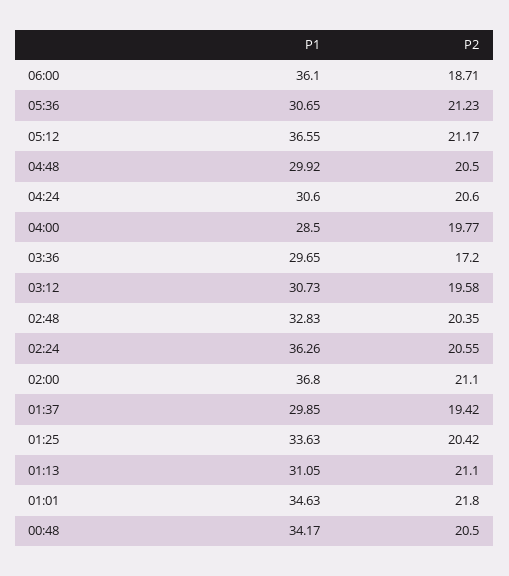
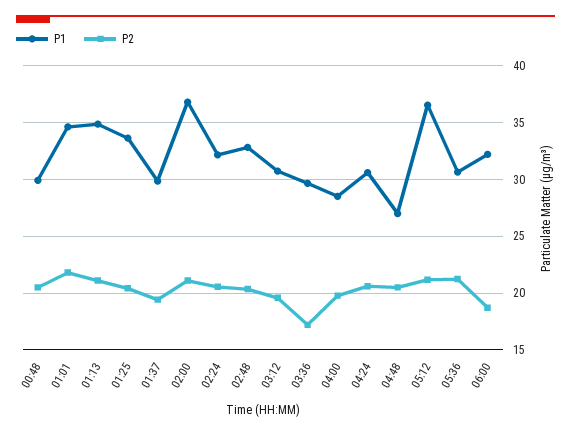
  {
    "P1": {
-     "06:00": 36.1,
+     "06:00": 32,
      "05:36": 30.65,
      "05:12": 36.55,
-     "04:48": 29.92,
+     "04:48": 27,
      "04:24": 30.6,
      "04:00": 28.5,
      "03:36": 29.65,
      "03:12": 30.73,
      "02:48": 32.83,
-     "02:24": 36.26,
+     "02:24": 32,
      "02:00": 36.8,
      "01:37": 29.85,
      "01:25": 33.63,
-     "01:13": 31.05,
+     "01:13": 35,
      "01:01": 34.63,
-     "00:48": 34.17
+     "00:48": 30
    },
    "P2": {
      "06:00": 18.71,
      "05:36": 21.23,
      "05:12": 21.17,
      "04:48": 20.5,
      "04:24": 20.6,
      "04:00": 19.77,
      "03:36": 17.2,
      "03:12": 19.58,
      "02:48": 20.35,
      "02:24": 20.55,
      "02:00": 21.1,
      "01:37": 19.42,
      "01:25": 20.42,
      "01:13": 21.1,
      "01:01": 21.8,
      "00:48": 20.5
    }
  }

